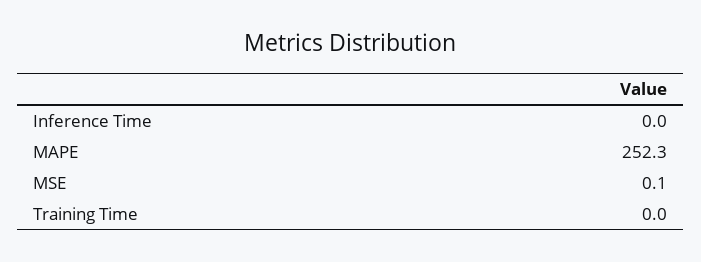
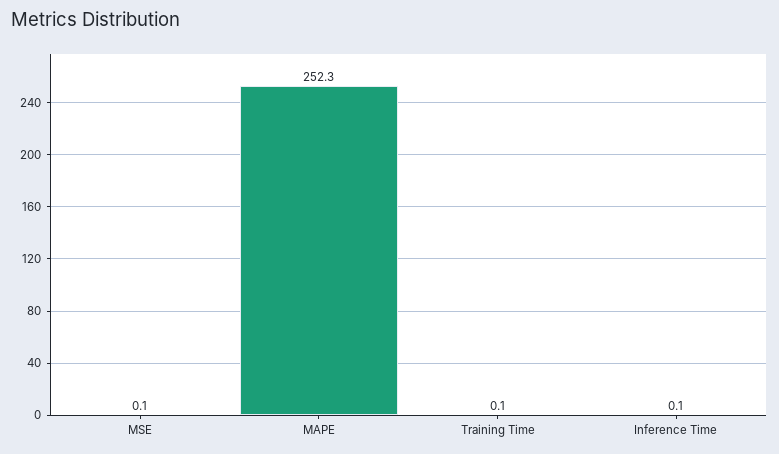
  {
-   "Inference Time": 0,
+   "Inference Time": 0.1,
    "MAPE": 252.3,
    "MSE": 0.1,
-   "Training Time": 0
+   "Training Time": 0.1
  }

